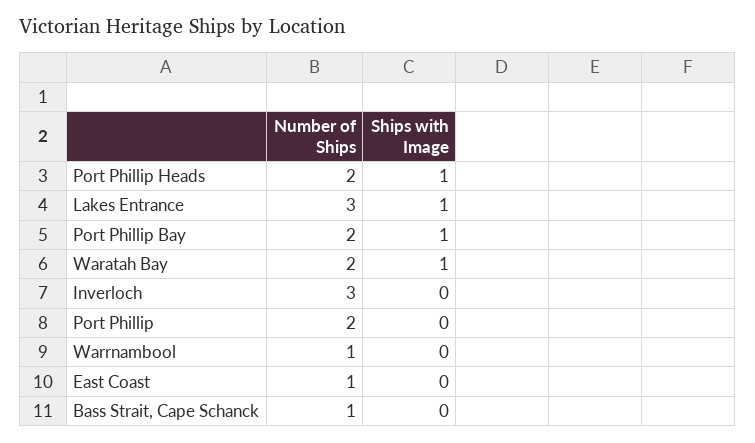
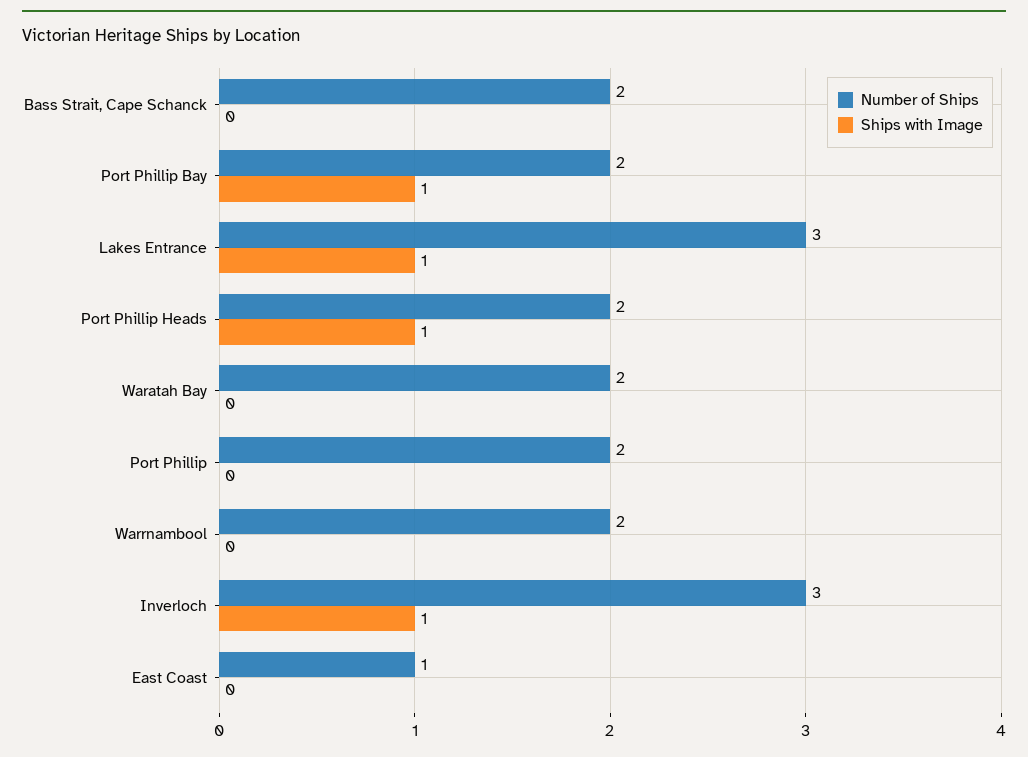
  {
    "Number of Ships": {
      "Port Phillip Heads": 2,
      "Lakes Entrance": 3,
      "Port Phillip Bay": 2,
      "Waratah Bay": 2,
      "Inverloch": 3,
      "Port Phillip": 2,
-     "Warrnambool": 1,
+     "Warrnambool": 2,
      "East Coast": 1,
-     "Bass Strait, Cape Schanck": 1
+     "Bass Strait, Cape Schanck": 2
    },
    "Ships with Image": {
      "Port Phillip Heads": 1,
      "Lakes Entrance": 1,
      "Port Phillip Bay": 1,
-     "Waratah Bay": 1,
+     "Waratah Bay": 0,
-     "Inverloch": 0,
+     "Inverloch": 1,
      "Port Phillip": 0,
      "Warrnambool": 0,
      "East Coast": 0,
      "Bass Strait, Cape Schanck": 0
    }
  }

